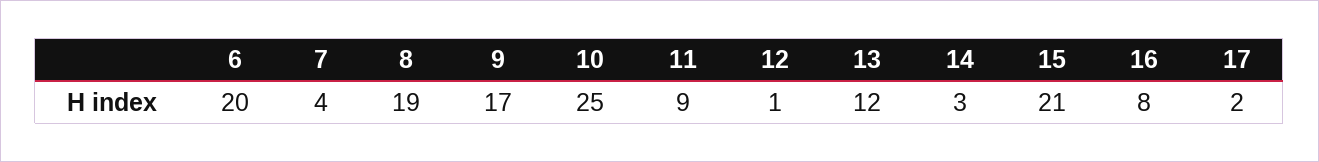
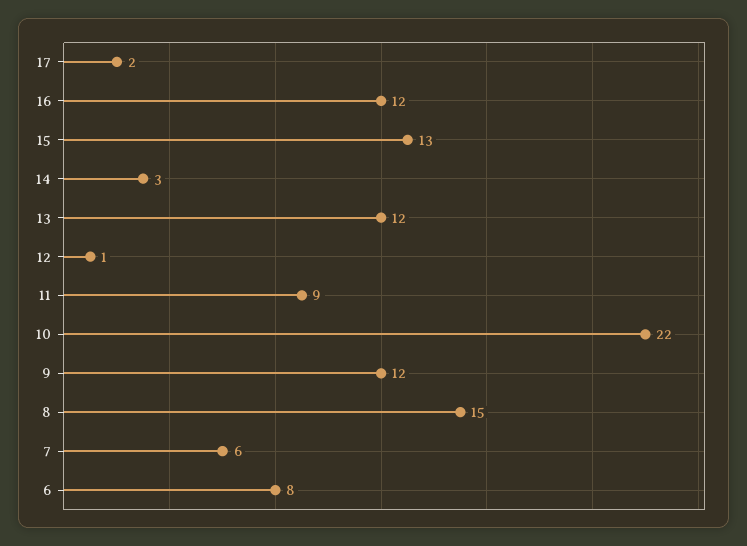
  {
-   "6": 20,
+   "6": 8,
-   "7": 4,
+   "7": 6,
-   "8": 19,
+   "8": 15,
-   "9": 17,
+   "9": 12,
-   "10": 25,
+   "10": 22,
    "11": 9,
    "12": 1,
    "13": 12,
    "14": 3,
-   "15": 21,
+   "15": 13,
-   "16": 8,
+   "16": 12,
    "17": 2
  }

